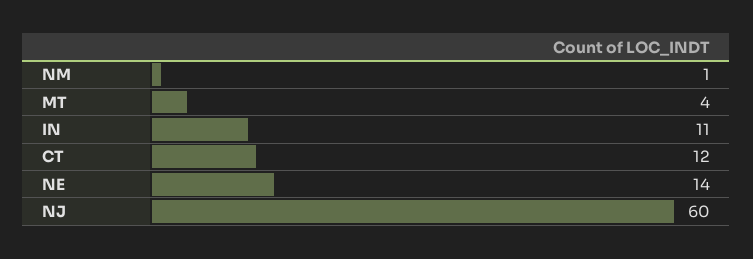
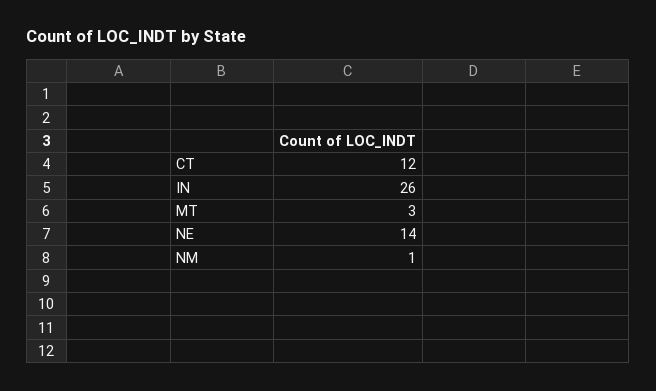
  {
    "NM": 1,
-   "MT": 4,
+   "MT": 3,
-   "IN": 11,
+   "IN": 26,
    "CT": 12,
-   "NE": 14,
+   "NE": 14
-   "NJ": 60
  }

